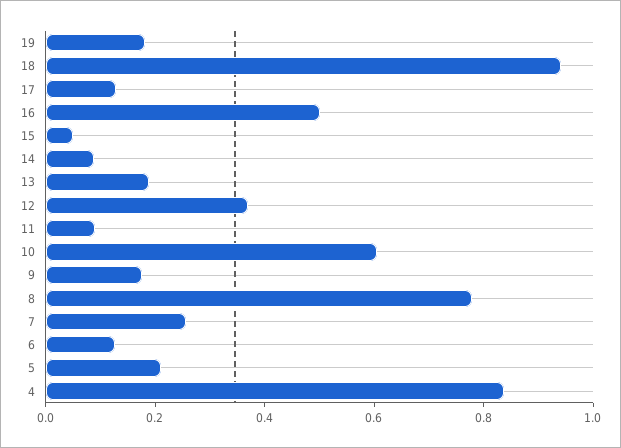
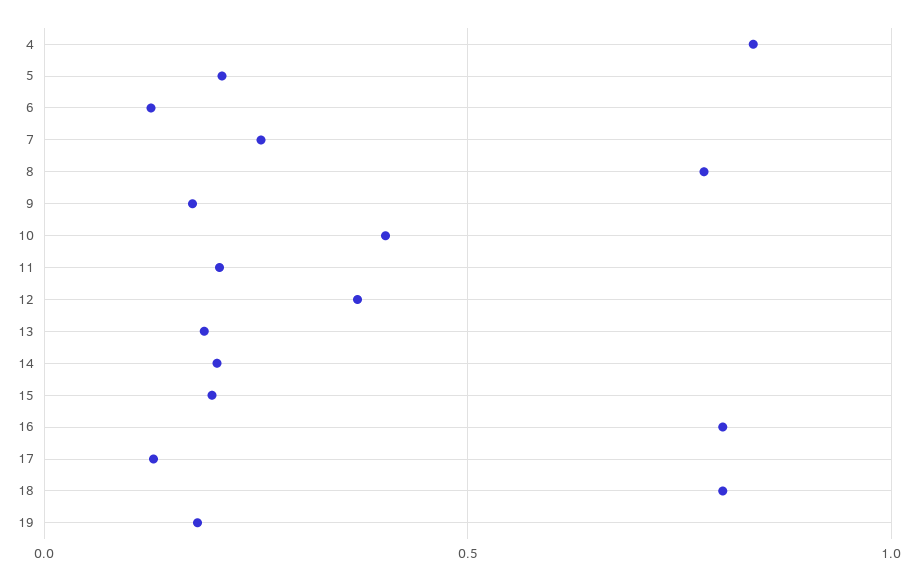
  {
    "19": 0.2,
-   "18": 0.95,
+   "18": 0.8,
    "17": 0.15,
-   "16": 0.5,
+   "16": 0.8,
-   "15": 0.05,
+   "15": 0.2,
-   "14": 0.1,
+   "14": 0.2,
    "13": 0.2,
    "12": 0.35,
-   "11": 0.1,
+   "11": 0.2,
-   "10": 0.6,
+   "10": 0.4,
    "9": 0.2,
    "8": 0.8,
    "7": 0.25,
    "6": 0.15,
    "5": 0.2,
    "4": 0.85
  }

